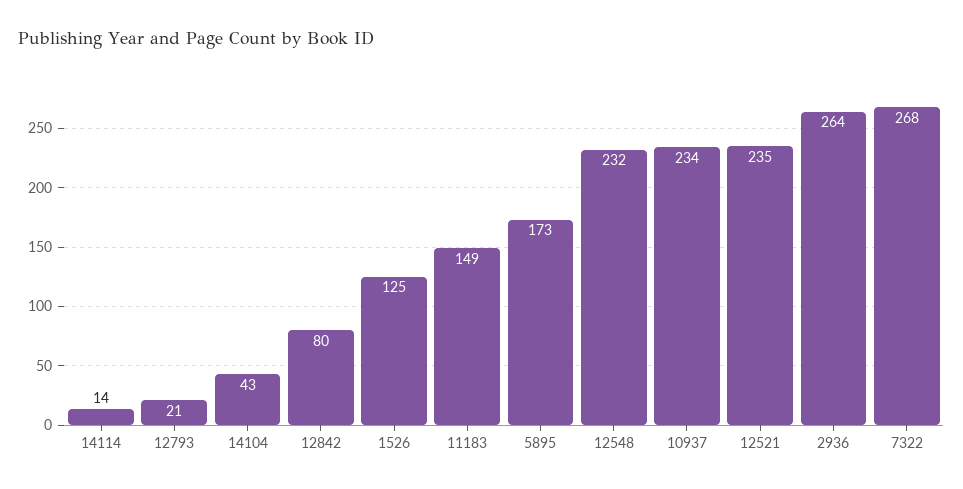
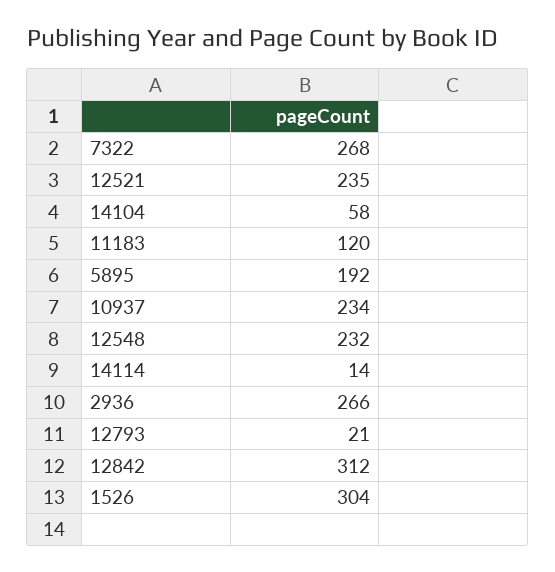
  {
    "14114": 14,
    "12793": 21,
-   "14104": 43,
+   "14104": 58,
-   "12842": 80,
+   "12842": 312,
-   "1526": 125,
+   "1526": 304,
-   "11183": 149,
+   "11183": 120,
-   "5895": 173,
+   "5895": 192,
    "12548": 232,
    "10937": 234,
    "12521": 235,
-   "2936": 264,
+   "2936": 266,
    "7322": 268
  }

